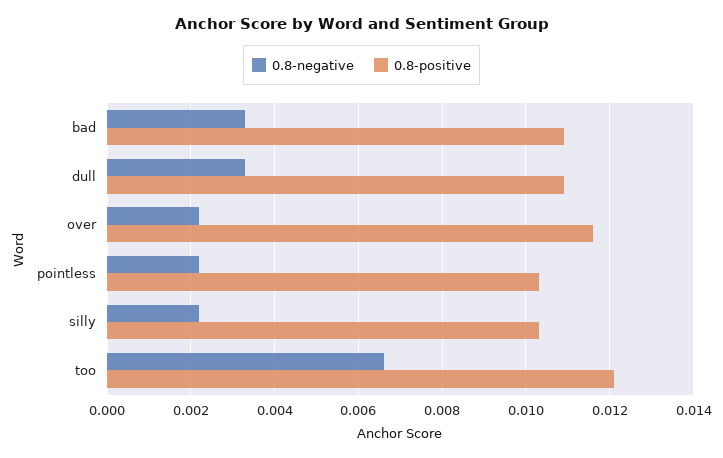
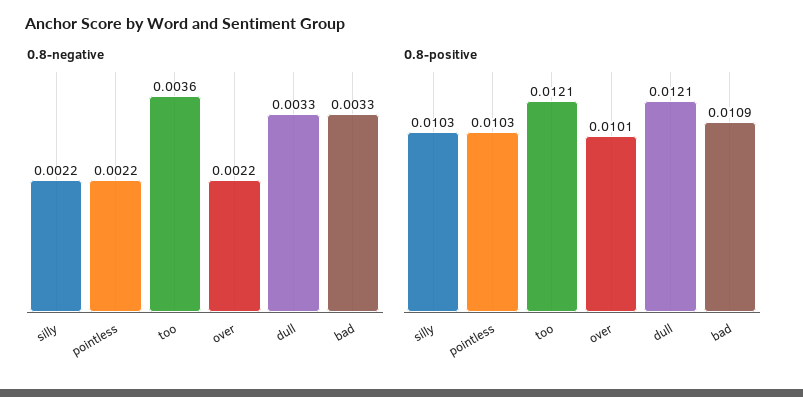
  {
    "0.8-negative": {
      "bad": 0.0033,
      "dull": 0.0033,
      "over": 0.0022,
      "pointless": 0.0022,
      "silly": 0.0022,
-     "too": 0.0065
+     "too": 0.0036
    },
    "0.8-positive": {
      "bad": 0.0109,
-     "dull": 0.011,
+     "dull": 0.0121,
-     "over": 0.0115,
+     "over": 0.0101,
      "pointless": 0.0103,
      "silly": 0.0103,
      "too": 0.0121
    }
  }

